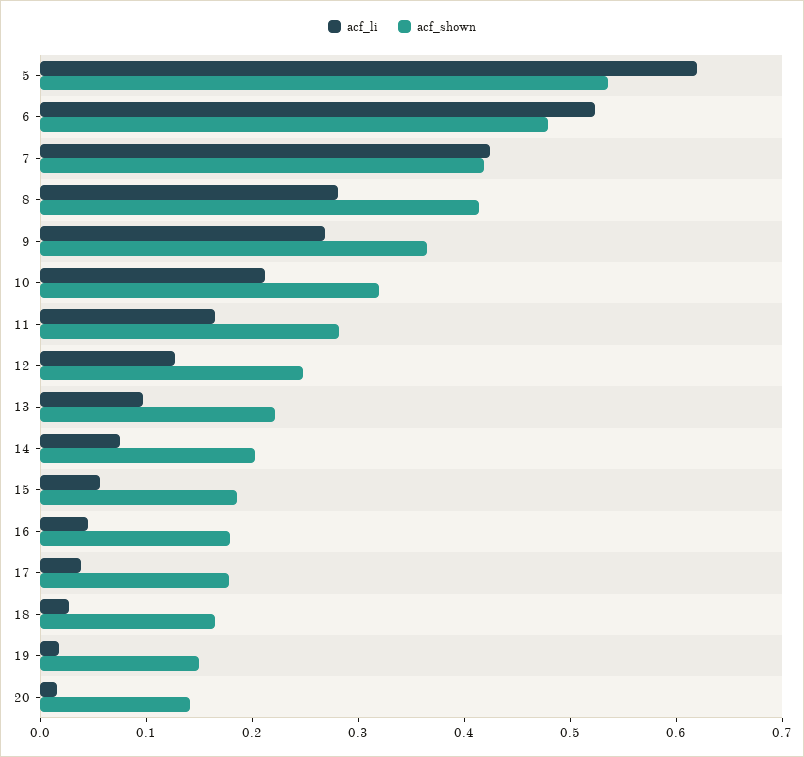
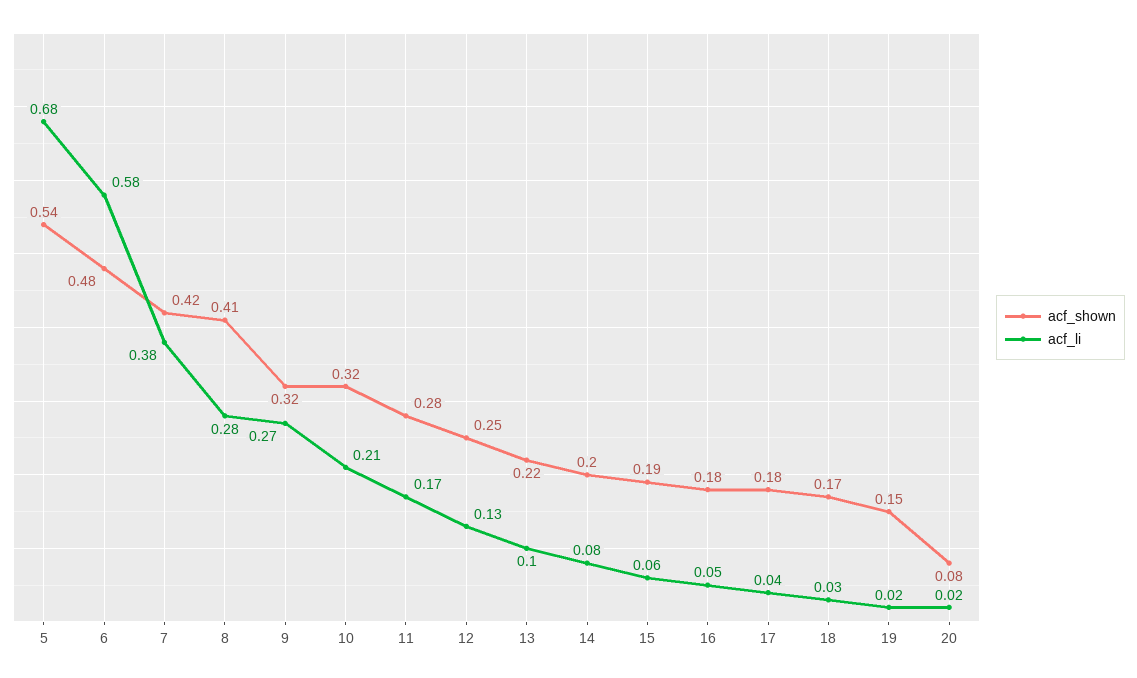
  {
    "acf_li": {
-     "5": 0.62,
+     "5": 0.68,
-     "6": 0.52,
+     "6": 0.58,
-     "7": 0.42,
+     "7": 0.38,
      "8": 0.28,
      "9": 0.27,
      "10": 0.21,
      "11": 0.17,
      "12": 0.13,
      "13": 0.1,
      "14": 0.08,
      "15": 0.06,
      "16": 0.05,
      "17": 0.04,
      "18": 0.03,
      "19": 0.02,
      "20": 0.02
    },
    "acf_shown": {
      "5": 0.54,
      "6": 0.48,
      "7": 0.42,
      "8": 0.41,
-     "9": 0.36,
+     "9": 0.32,
      "10": 0.32,
      "11": 0.28,
      "12": 0.25,
      "13": 0.22,
      "14": 0.2,
      "15": 0.19,
      "16": 0.18,
      "17": 0.18,
      "18": 0.17,
      "19": 0.15,
-     "20": 0.14
+     "20": 0.08
    }
  }

